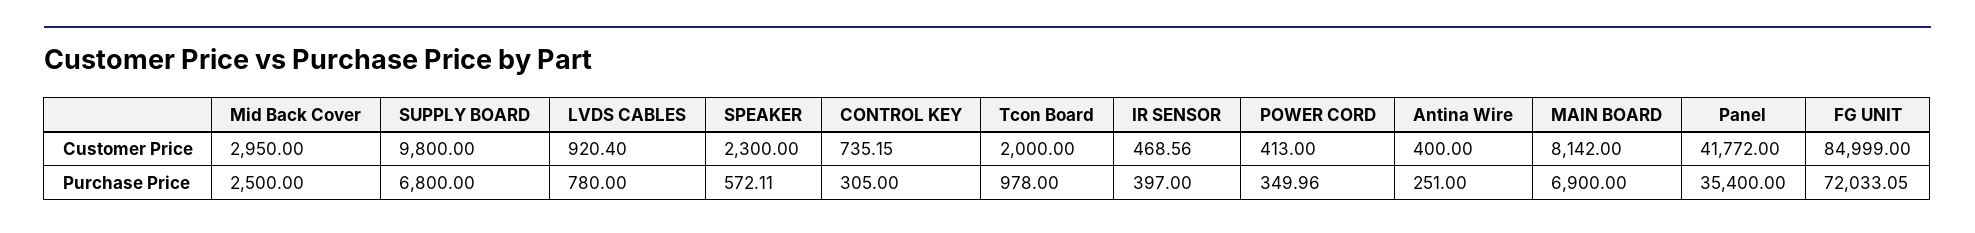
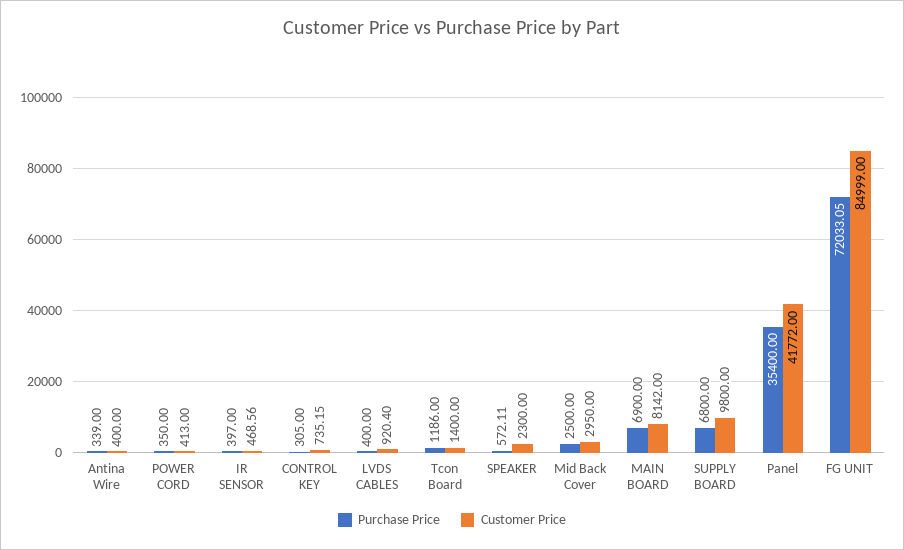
  {
    "Customer Price": {
      "Mid Back Cover": 2950,
      "SUPPLY BOARD": 9800,
      "LVDS CABLES": 920.4,
      "SPEAKER": 2300,
      "CONTROL KEY": 735.15,
-     "Tcon Board": 2000,
+     "Tcon Board": 1400,
      "IR SENSOR": 468.56,
      "POWER CORD": 413,
      "Antina Wire": 400,
      "MAIN BOARD": 8142,
      "Panel": 41772,
      "FG UNIT": 84999
    },
    "Purchase Price": {
      "Mid Back Cover": 2500,
      "SUPPLY BOARD": 6800,
-     "LVDS CABLES": 780,
+     "LVDS CABLES": 400,
      "SPEAKER": 572.11,
      "CONTROL KEY": 305,
-     "Tcon Board": 978,
+     "Tcon Board": 1186,
      "IR SENSOR": 397,
-     "POWER CORD": 349.96,
+     "POWER CORD": 350,
-     "Antina Wire": 251,
+     "Antina Wire": 339,
      "MAIN BOARD": 6900,
      "Panel": 35400,
      "FG UNIT": 72033.05
    }
  }

